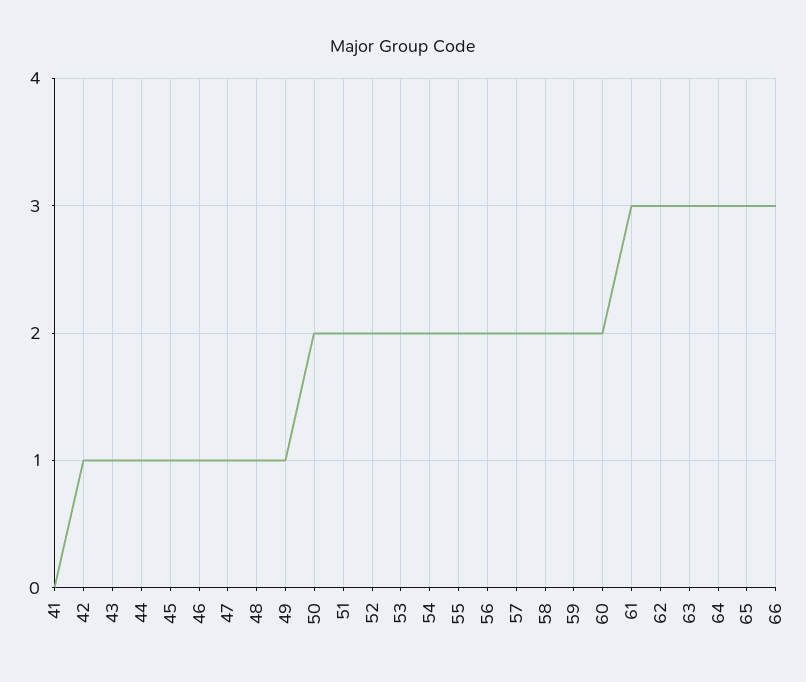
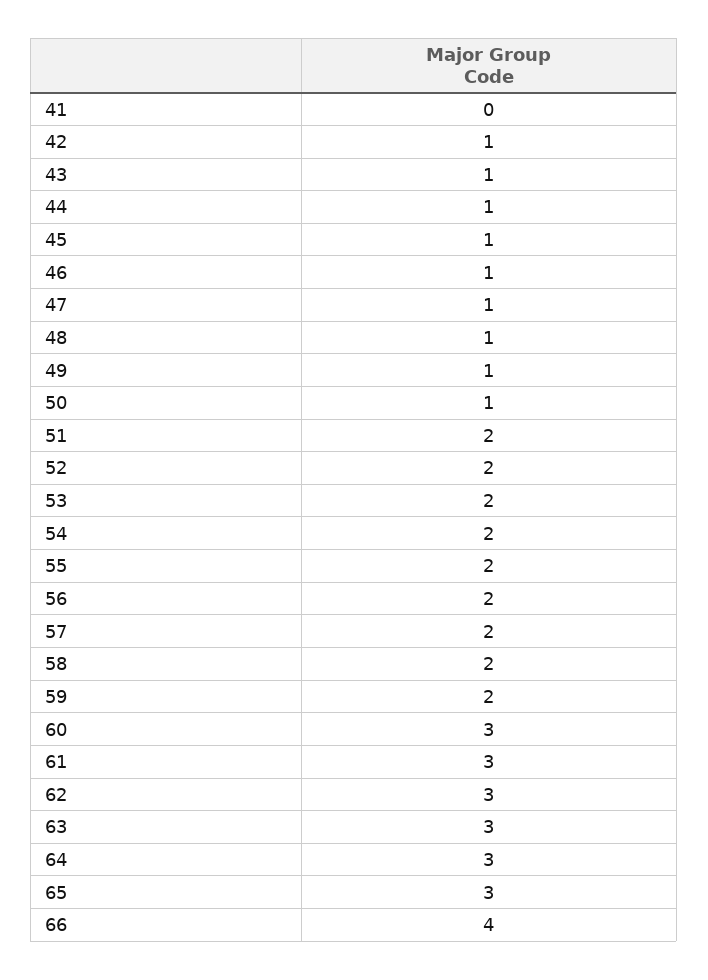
  {
    "41": 0,
    "42": 1,
    "43": 1,
    "44": 1,
    "45": 1,
    "46": 1,
    "47": 1,
    "48": 1,
    "49": 1,
-   "50": 2,
+   "50": 1,
    "51": 2,
    "52": 2,
    "53": 2,
    "54": 2,
    "55": 2,
    "56": 2,
    "57": 2,
    "58": 2,
    "59": 2,
-   "60": 2,
+   "60": 3,
    "61": 3,
    "62": 3,
    "63": 3,
    "64": 3,
    "65": 3,
-   "66": 3
+   "66": 4
  }

